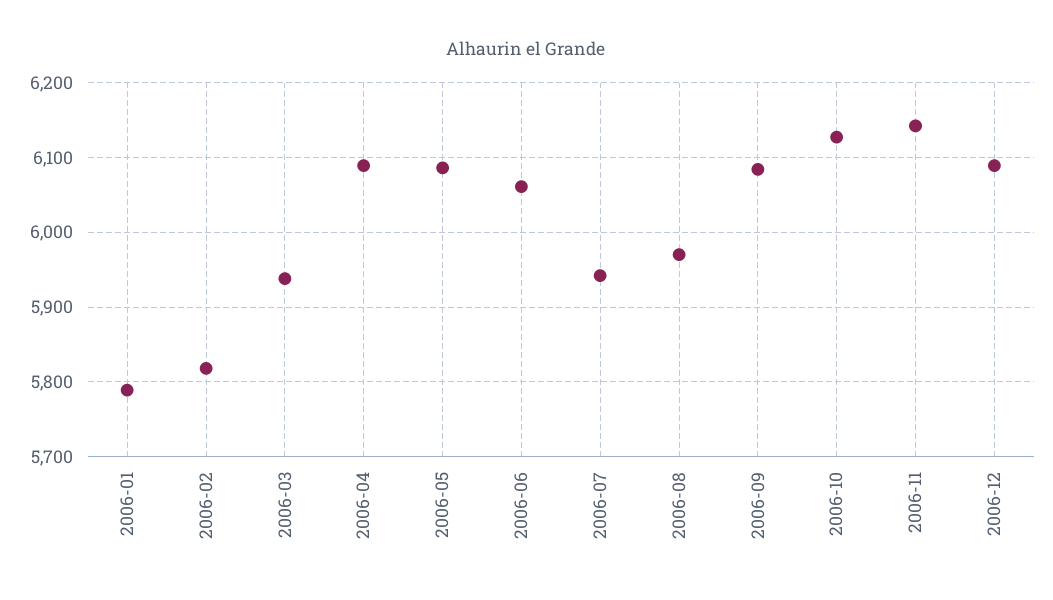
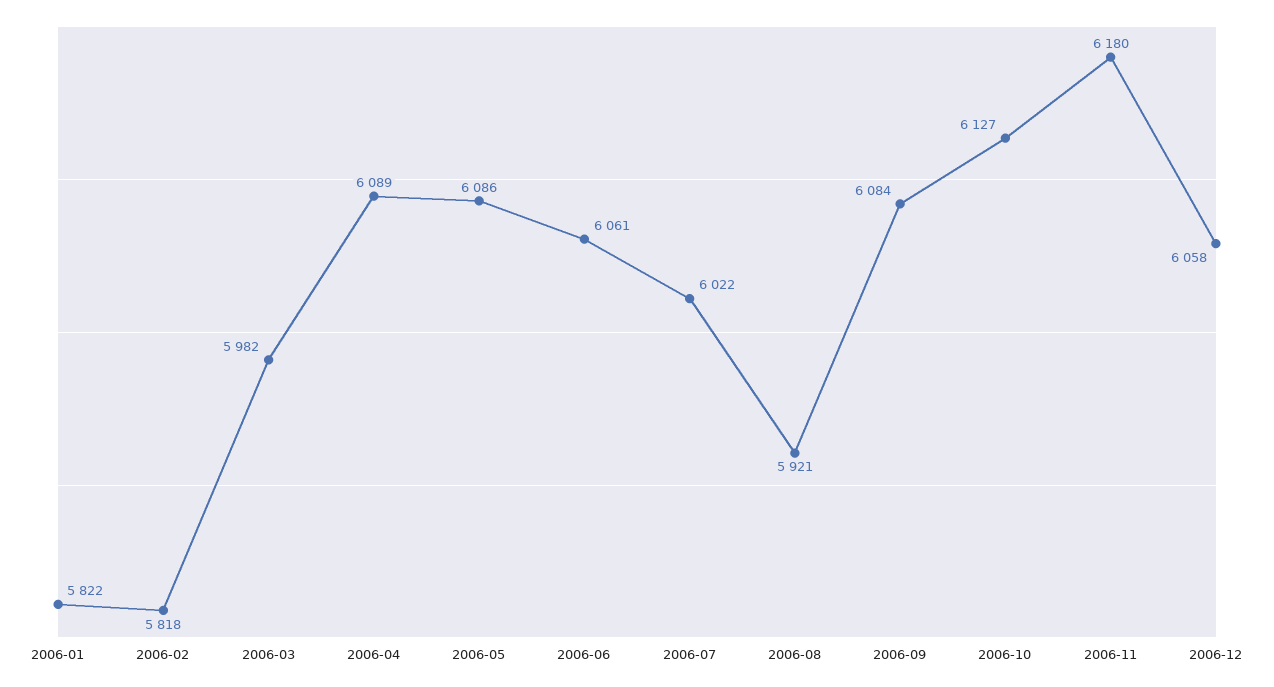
  {
-   "2006-01": 5790,
+   "2006-01": 5822,
    "2006-02": 5818,
-   "2006-03": 5940,
+   "2006-03": 5982,
    "2006-04": 6089,
    "2006-05": 6086,
    "2006-06": 6061,
-   "2006-07": 5940,
+   "2006-07": 6022,
-   "2006-08": 5970,
+   "2006-08": 5921,
    "2006-09": 6084,
    "2006-10": 6127,
-   "2006-11": 6140,
+   "2006-11": 6180,
-   "2006-12": 6090
+   "2006-12": 6058
  }

